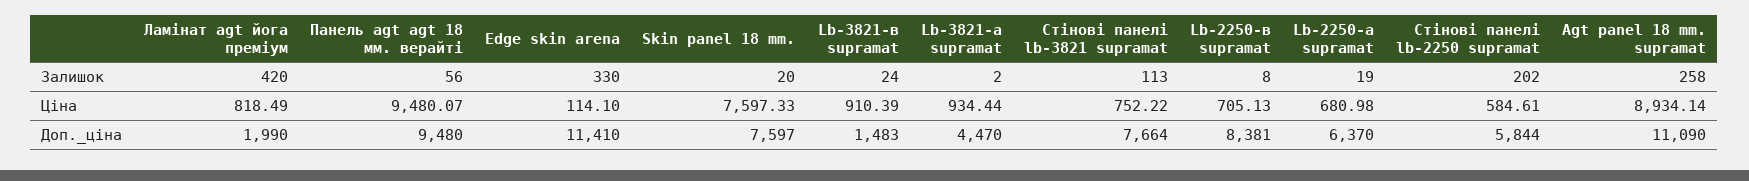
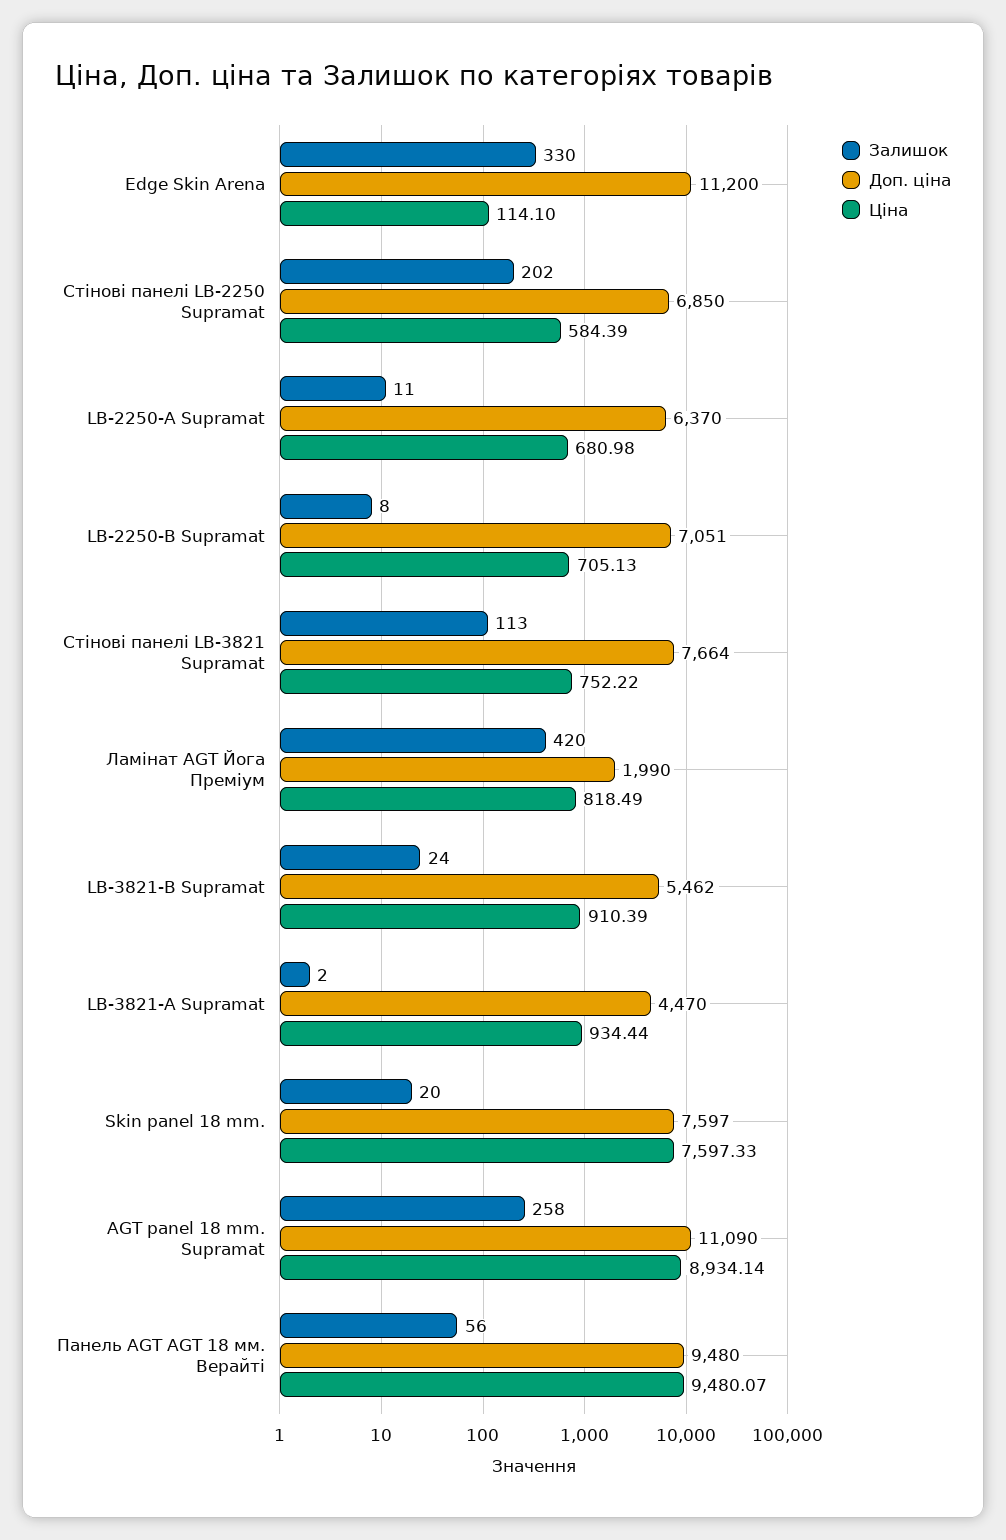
  {
    "Залишок": {
      "Ламінат agt йога преміум": 420,
      "Панель agt agt 18 мм. верайті": 56,
      "Edge skin arena": 330,
      "Skin panel 18 mm.": 20,
      "Lb-3821-в supramat": 24,
      "Lb-3821-а supramat": 2,
      "Стінові панелі lb-3821 supramat": 113,
      "Lb-2250-в supramat": 8,
-     "Lb-2250-а supramat": 19,
+     "Lb-2250-а supramat": 11,
      "Стінові панелі lb-2250 supramat": 202,
      "Agt panel 18 mm. supramat": 258
    },
    "Ціна": {
      "Ламінат agt йога преміум": 818.49,
      "Панель agt agt 18 мм. верайті": 9480.07,
      "Edge skin arena": 114.1,
      "Skin panel 18 mm.": 7597.33,
      "Lb-3821-в supramat": 910.39,
      "Lb-3821-а supramat": 934.44,
      "Стінові панелі lb-3821 supramat": 752.22,
      "Lb-2250-в supramat": 705.13,
      "Lb-2250-а supramat": 680.98,
-     "Стінові панелі lb-2250 supramat": 584.61,
+     "Стінові панелі lb-2250 supramat": 584.39,
      "Agt panel 18 mm. supramat": 8934.14
    },
    "Доп._ціна": {
      "Ламінат agt йога преміум": 1990,
      "Панель agt agt 18 мм. верайті": 9480,
-     "Edge skin arena": 11410,
+     "Edge skin arena": 11200,
      "Skin panel 18 mm.": 7597,
-     "Lb-3821-в supramat": 1483,
+     "Lb-3821-в supramat": 5462,
      "Lb-3821-а supramat": 4470,
      "Стінові панелі lb-3821 supramat": 7664,
-     "Lb-2250-в supramat": 8381,
+     "Lb-2250-в supramat": 7051,
      "Lb-2250-а supramat": 6370,
-     "Стінові панелі lb-2250 supramat": 5844,
+     "Стінові панелі lb-2250 supramat": 6850,
      "Agt panel 18 mm. supramat": 11090
    }
  }

